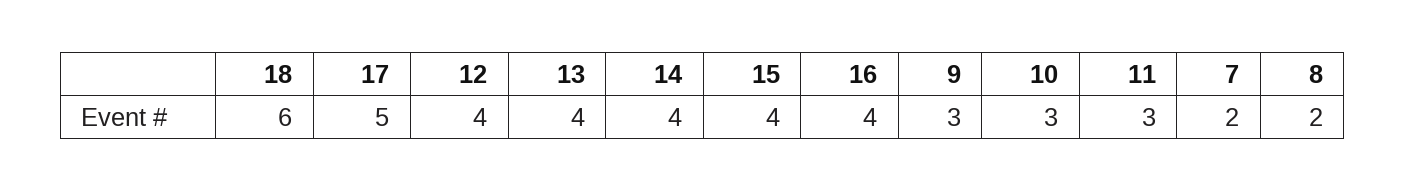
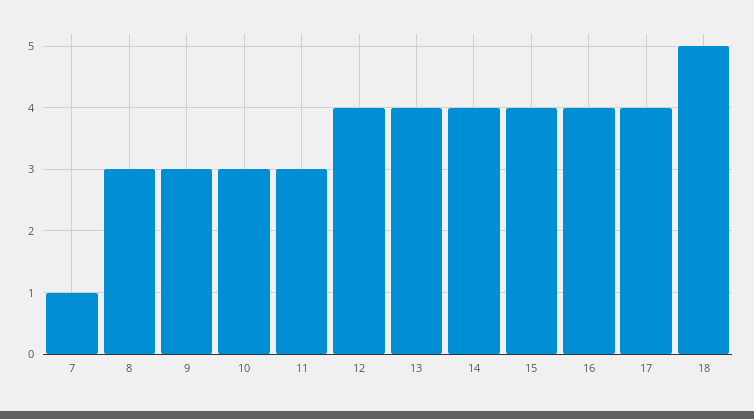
  {
-   "18": 6,
+   "18": 5,
-   "17": 5,
+   "17": 4,
    "12": 4,
    "13": 4,
    "14": 4,
    "15": 4,
    "16": 4,
    "9": 3,
    "10": 3,
    "11": 3,
-   "7": 2,
+   "7": 1,
-   "8": 2
+   "8": 3
  }

